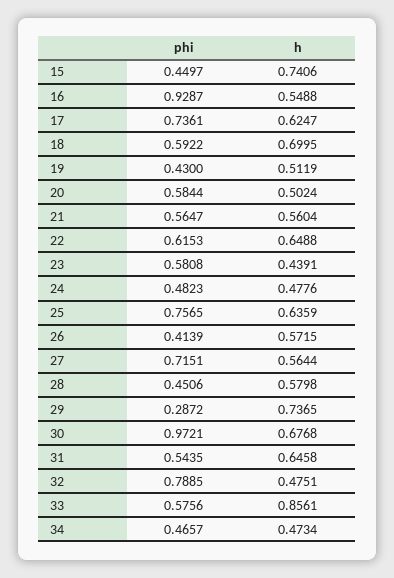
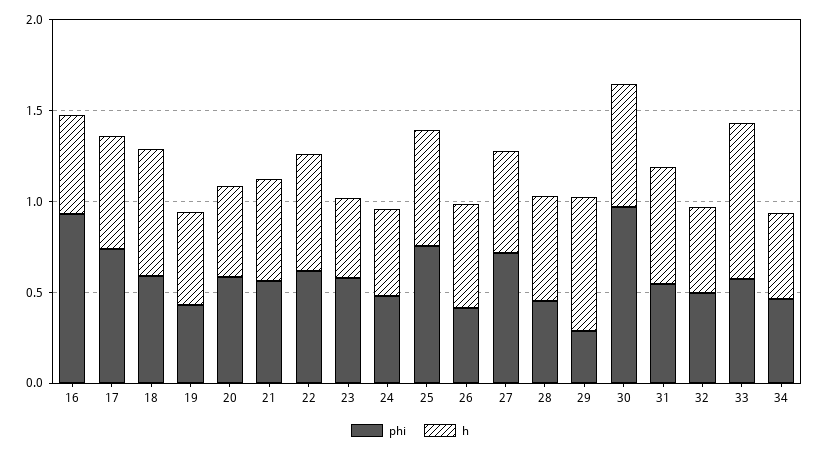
  {
    "phi": {
-     "15": 0.4497,
      "16": 0.9287,
      "17": 0.7361,
      "18": 0.5922,
      "19": 0.43,
      "20": 0.5844,
      "21": 0.5647,
      "22": 0.6153,
      "23": 0.5808,
      "24": 0.4823,
      "25": 0.7565,
      "26": 0.4139,
      "27": 0.7151,
      "28": 0.4506,
      "29": 0.2872,
      "30": 0.9721,
      "31": 0.5435,
-     "32": 0.7885,
+     "32": 0.5,
      "33": 0.5756,
      "34": 0.4657
    },
    "h": {
-     "15": 0.7406,
      "16": 0.5488,
      "17": 0.6247,
      "18": 0.6995,
      "19": 0.5119,
      "20": 0.5024,
      "21": 0.5604,
      "22": 0.6488,
      "23": 0.4391,
      "24": 0.4776,
      "25": 0.6359,
      "26": 0.5715,
      "27": 0.5644,
      "28": 0.5798,
      "29": 0.7365,
      "30": 0.6768,
      "31": 0.6458,
      "32": 0.4751,
      "33": 0.8561,
      "34": 0.4734
    }
  }

